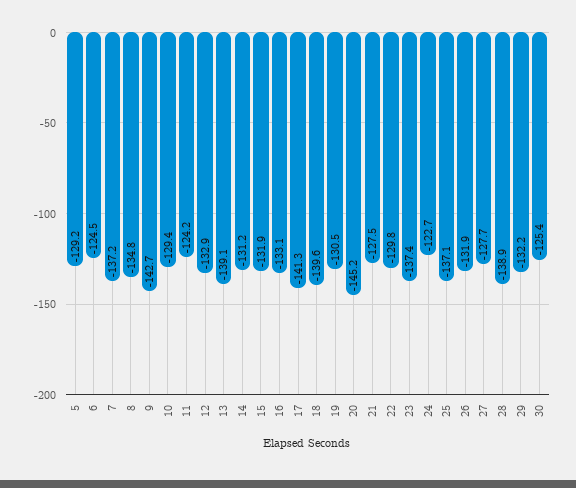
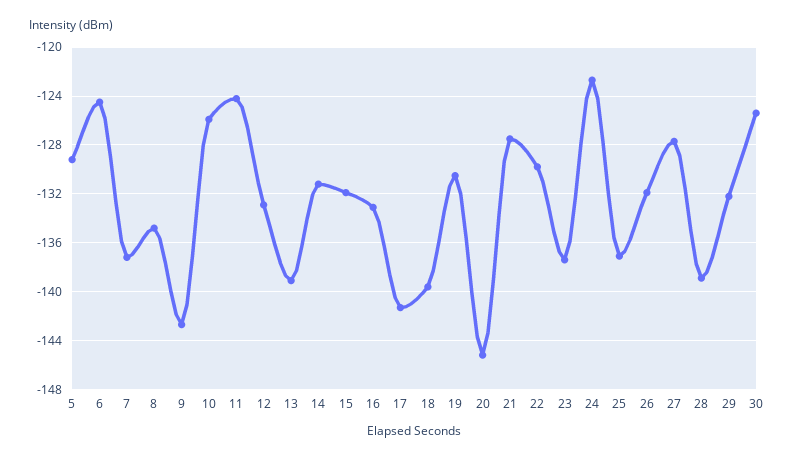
  {
    "5": -129.2,
    "6": -124.5,
    "7": -137.2,
    "8": -134.8,
    "9": -142.7,
-   "10": -129.4,
+   "10": -126,
    "11": -124.2,
    "12": -132.9,
    "13": -139.1,
    "14": -131.2,
    "15": -131.9,
    "16": -133.1,
    "17": -141.3,
    "18": -139.6,
    "19": -130.5,
    "20": -145.2,
    "21": -127.5,
    "22": -129.8,
    "23": -137.4,
    "24": -122.7,
    "25": -137.1,
    "26": -131.9,
    "27": -127.7,
    "28": -138.9,
    "29": -132.2,
    "30": -125.4
  }

